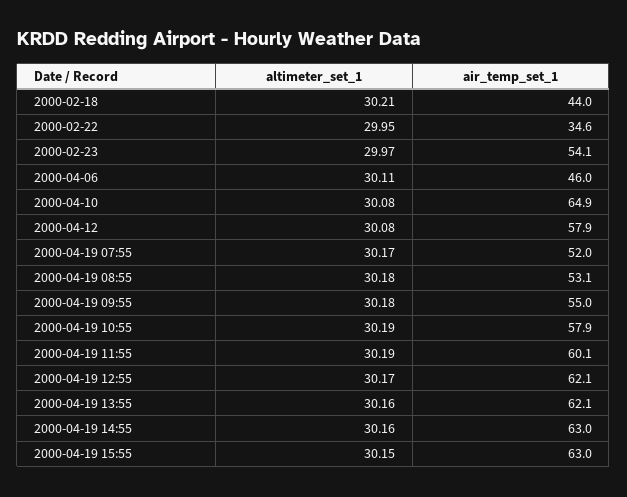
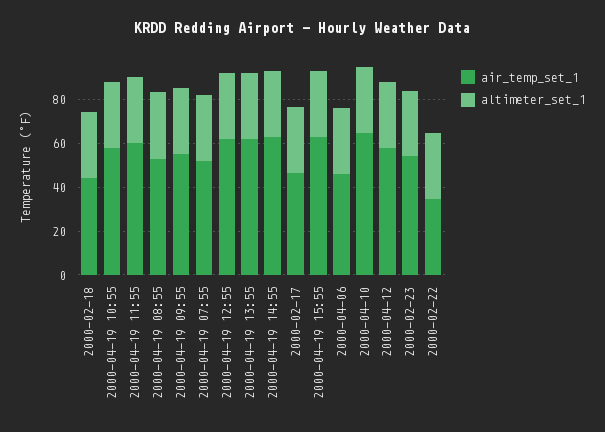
  {
    "altimeter_set_1": {
      "2000-02-18": 30.21,
      "2000-02-22": 29.95,
      "2000-02-23": 29.97,
      "2000-04-06": 30.11,
      "2000-04-10": 30.08,
      "2000-04-12": 30.08,
      "2000-04-19 07:55": 30.17,
      "2000-04-19 08:55": 30.18,
      "2000-04-19 09:55": 30.18,
      "2000-04-19 10:55": 30.19,
      "2000-04-19 11:55": 30.19,
      "2000-04-19 12:55": 30.17,
      "2000-04-19 13:55": 30.16,
      "2000-04-19 14:55": 30.16,
-     "2000-04-19 15:55": 30.15
+     "2000-04-19 15:55": 30.15,
+     "2000-02-17": 30
    },
    "air_temp_set_1": {
      "2000-02-18": 44,
      "2000-02-22": 34.6,
      "2000-02-23": 54.1,
      "2000-04-06": 46,
      "2000-04-10": 64.9,
      "2000-04-12": 57.9,
      "2000-04-19 07:55": 52,
      "2000-04-19 08:55": 53.1,
      "2000-04-19 09:55": 55,
      "2000-04-19 10:55": 57.9,
      "2000-04-19 11:55": 60.1,
      "2000-04-19 12:55": 62.1,
      "2000-04-19 13:55": 62.1,
      "2000-04-19 14:55": 63,
-     "2000-04-19 15:55": 63
+     "2000-04-19 15:55": 63,
+     "2000-02-17": 45
    }
  }

